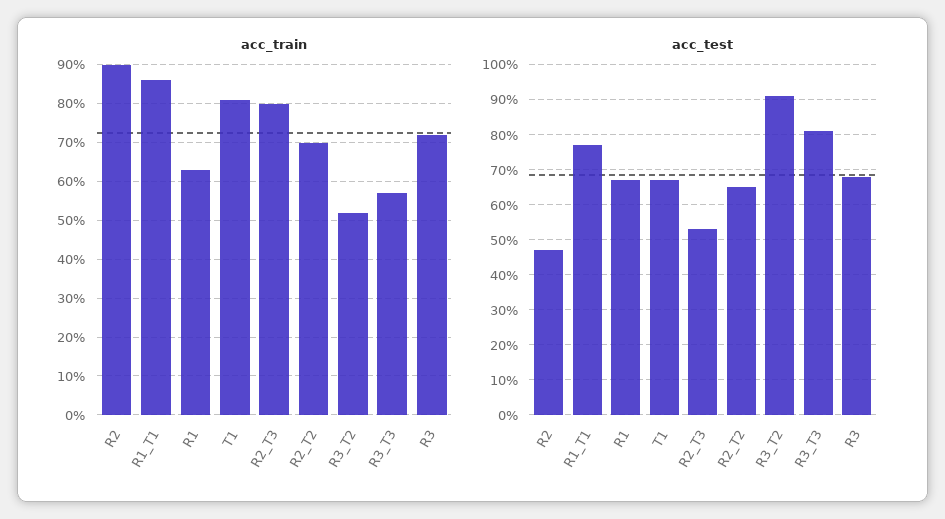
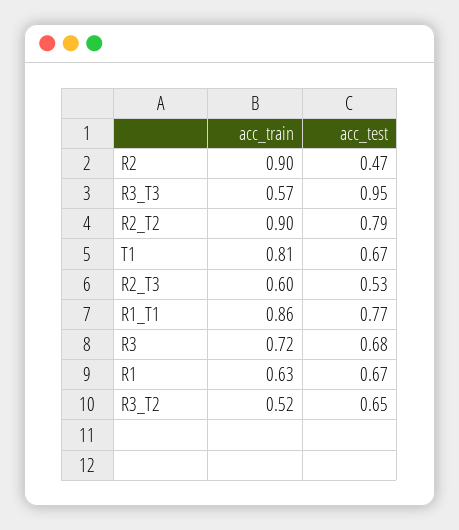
  {
    "acc_train": {
      "R2": 0.9,
      "R1_T1": 0.86,
      "R1": 0.63,
      "T1": 0.81,
-     "R2_T3": 0.8,
+     "R2_T3": 0.6,
-     "R2_T2": 0.7,
+     "R2_T2": 0.9,
      "R3_T2": 0.52,
      "R3_T3": 0.57,
      "R3": 0.72
    },
    "acc_test": {
      "R2": 0.47,
      "R1_T1": 0.77,
      "R1": 0.67,
      "T1": 0.67,
      "R2_T3": 0.53,
-     "R2_T2": 0.65,
+     "R2_T2": 0.79,
-     "R3_T2": 0.9,
+     "R3_T2": 0.65,
-     "R3_T3": 0.8,
+     "R3_T3": 0.95,
      "R3": 0.68
    }
  }

